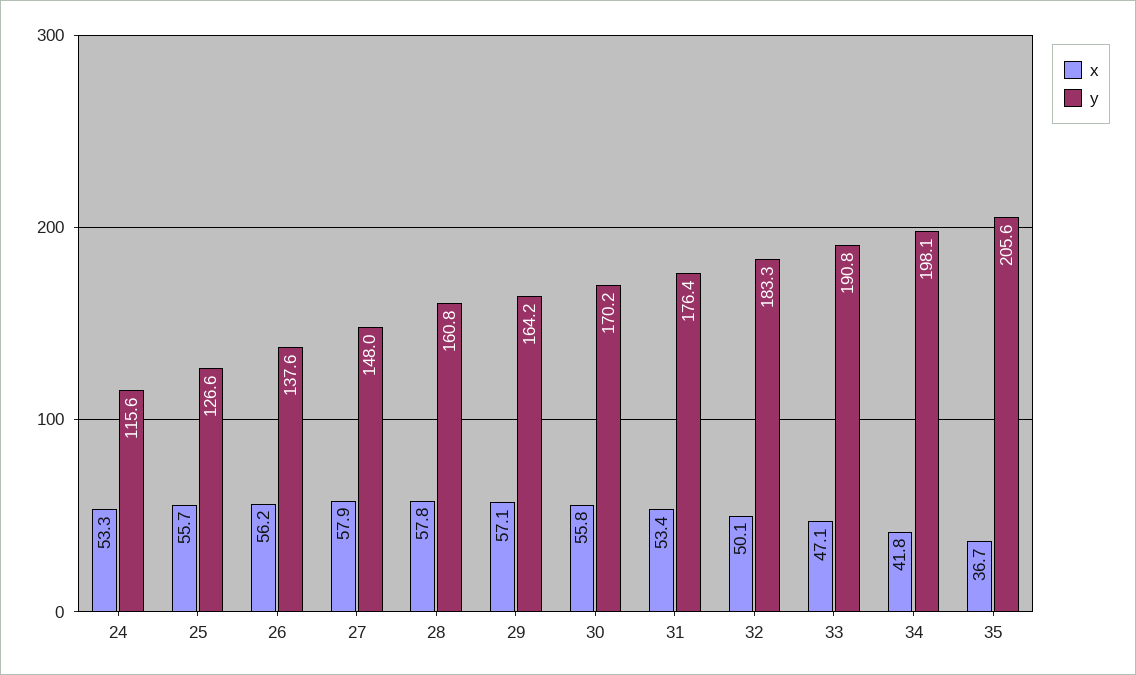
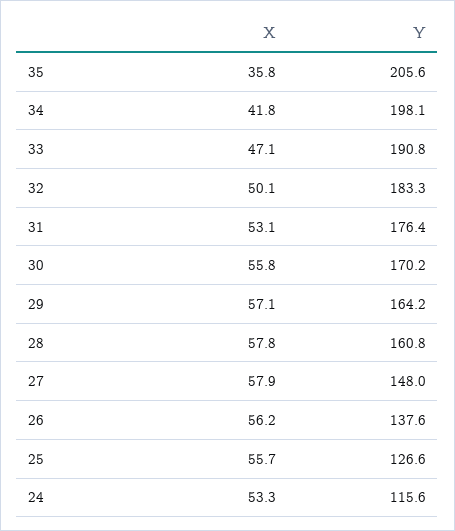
  {
    "x": {
      "24": 53.3,
      "25": 55.7,
      "26": 56.2,
      "27": 57.9,
      "28": 57.8,
      "29": 57.1,
      "30": 55.8,
-     "31": 53.4,
+     "31": 53.1,
      "32": 50.1,
      "33": 47.1,
      "34": 41.8,
-     "35": 36.7
+     "35": 35.8
    },
    "y": {
      "24": 115.6,
      "25": 126.6,
      "26": 137.6,
      "27": 148,
      "28": 160.8,
      "29": 164.2,
      "30": 170.2,
      "31": 176.4,
      "32": 183.3,
      "33": 190.8,
      "34": 198.1,
      "35": 205.6
    }
  }

